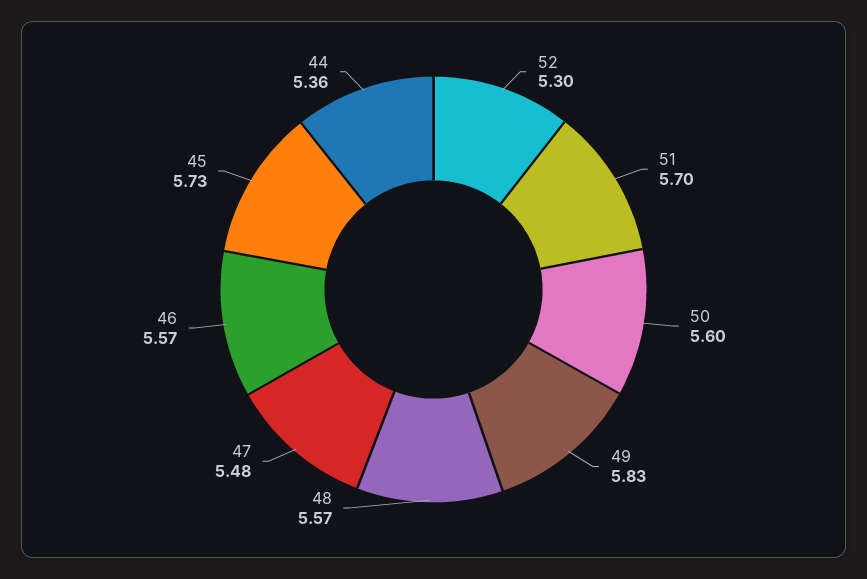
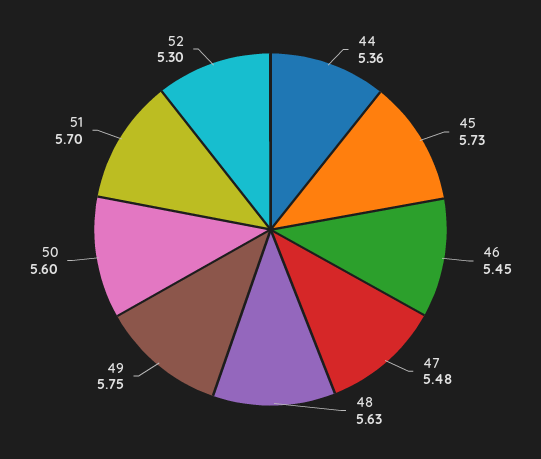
  {
    "52": 5.3,
    "51": 5.7,
    "50": 5.6,
-   "49": 5.83,
+   "49": 5.75,
-   "48": 5.57,
+   "48": 5.63,
    "47": 5.48,
-   "46": 5.57,
+   "46": 5.45,
    "45": 5.73,
    "44": 5.36
  }

